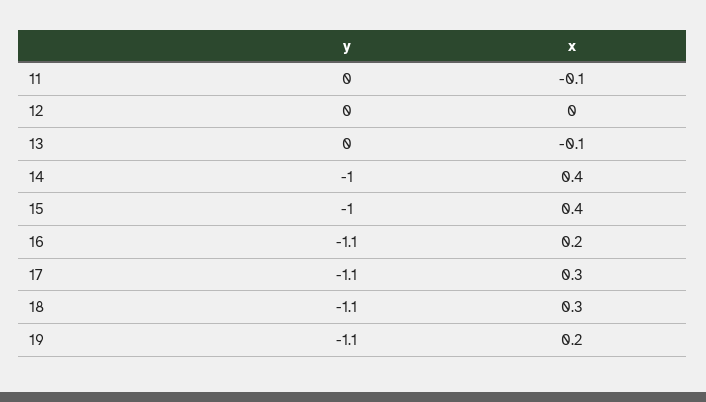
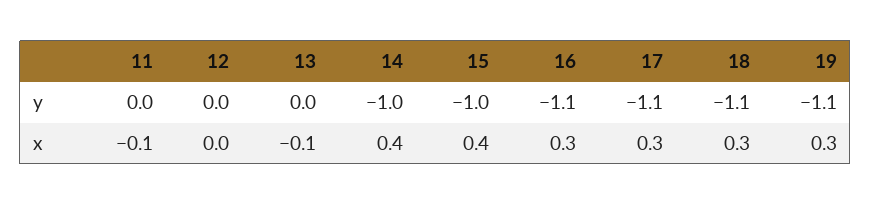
  {
    "y": {
      "11": 0,
      "12": 0,
      "13": 0,
      "14": -1,
      "15": -1,
      "16": -1.1,
      "17": -1.1,
      "18": -1.1,
      "19": -1.1
    },
    "x": {
      "11": -0.1,
      "12": 0,
      "13": -0.1,
      "14": 0.4,
      "15": 0.4,
-     "16": 0.2,
+     "16": 0.3,
      "17": 0.3,
      "18": 0.3,
-     "19": 0.2
+     "19": 0.3
    }
  }

